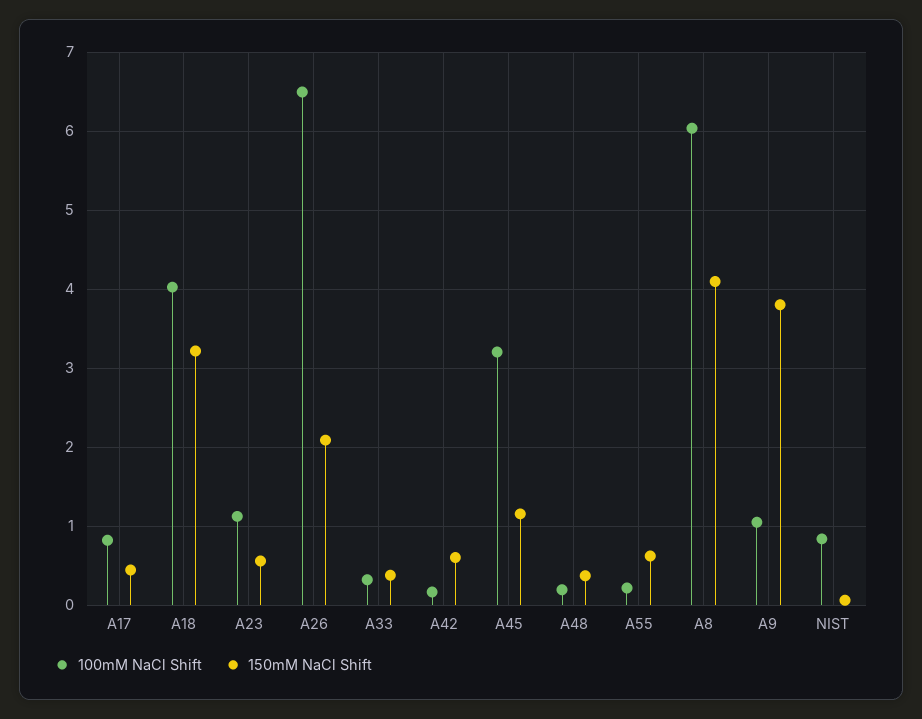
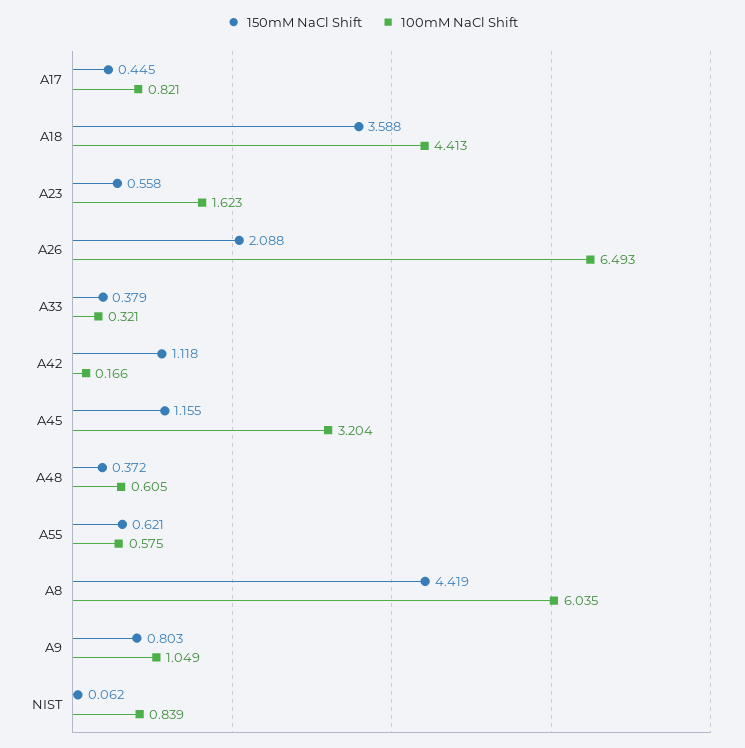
  {
    "100mM NaCl Shift": {
      "A17": 0.821,
-     "A18": 4,
+     "A18": 4.413,
-     "A23": 1.1,
+     "A23": 1.623,
      "A26": 6.493,
      "A33": 0.321,
      "A42": 0.166,
      "A45": 3.204,
-     "A48": 0.2,
+     "A48": 0.605,
-     "A55": 0.2,
+     "A55": 0.575,
      "A8": 6.035,
      "A9": 1.049,
      "NIST": 0.839
    },
    "150mM NaCl Shift": {
      "A17": 0.445,
-     "A18": 3.2,
+     "A18": 3.588,
      "A23": 0.558,
      "A26": 2.088,
      "A33": 0.379,
-     "A42": 0.6,
+     "A42": 1.118,
      "A45": 1.155,
      "A48": 0.372,
      "A55": 0.621,
-     "A8": 4.1,
+     "A8": 4.419,
-     "A9": 3.8,
+     "A9": 0.803,
      "NIST": 0.062
    }
  }

